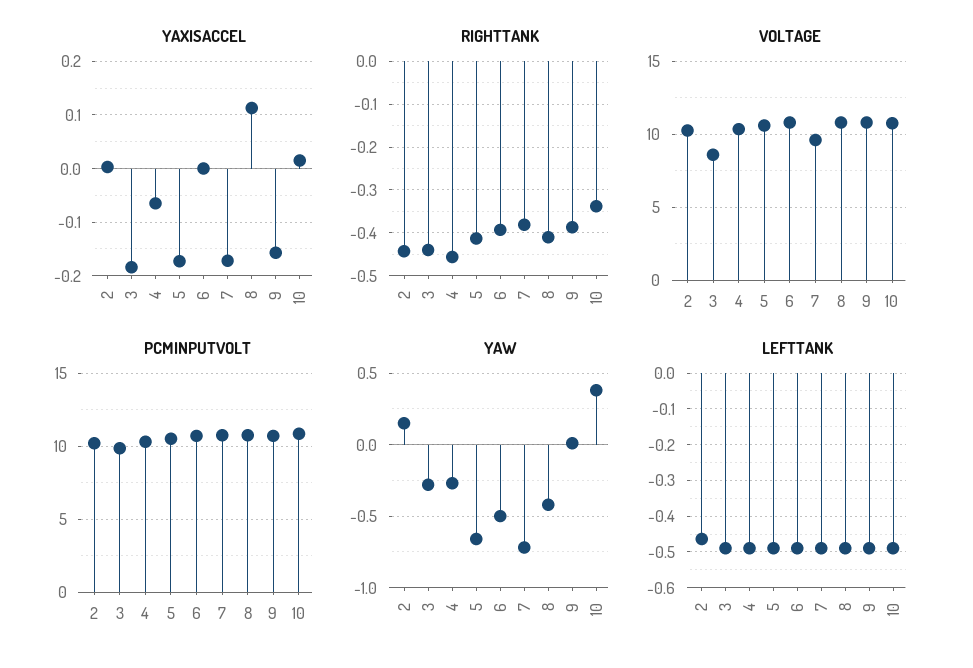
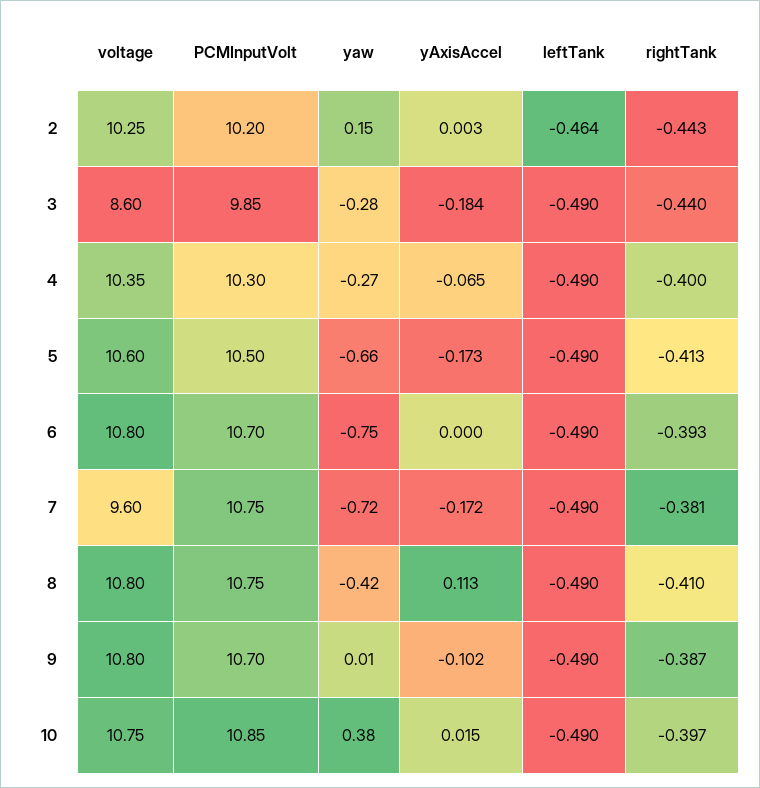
  {
    "YAXISACCEL": {
      "2": 0.003,
      "3": -0.184,
      "4": -0.065,
      "5": -0.173,
      "6": 0,
      "7": -0.172,
      "8": 0.113,
-     "9": -0.16,
+     "9": -0.102,
      "10": 0.015
    },
    "RIGHTTANK": {
      "2": -0.443,
      "3": -0.44,
-     "4": -0.46,
+     "4": -0.4,
      "5": -0.413,
      "6": -0.393,
      "7": -0.381,
      "8": -0.41,
      "9": -0.387,
-     "10": -0.34
+     "10": -0.397
    },
    "VOLTAGE": {
      "2": 10.25,
      "3": 8.6,
      "4": 10.35,
      "5": 10.6,
      "6": 10.8,
      "7": 9.6,
      "8": 10.8,
      "9": 10.8,
      "10": 10.75
    },
    "PCMINPUTVOLT": {
      "2": 10.2,
      "3": 9.85,
      "4": 10.3,
      "5": 10.5,
      "6": 10.7,
      "7": 10.75,
      "8": 10.75,
      "9": 10.7,
      "10": 10.85
    },
    "YAW": {
      "2": 0.15,
      "3": -0.28,
      "4": -0.27,
      "5": -0.66,
-     "6": -0.5,
+     "6": -0.75,
      "7": -0.72,
      "8": -0.42,
      "9": 0.01,
      "10": 0.38
    },
    "LEFTTANK": {
      "2": -0.464,
      "3": -0.49,
      "4": -0.49,
      "5": -0.49,
      "6": -0.49,
      "7": -0.49,
      "8": -0.49,
      "9": -0.49,
      "10": -0.49
    }
  }

